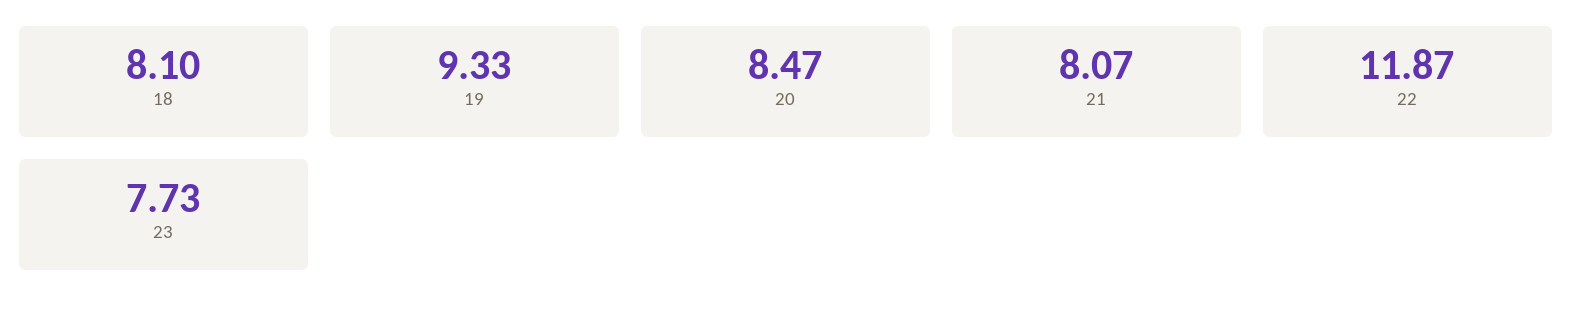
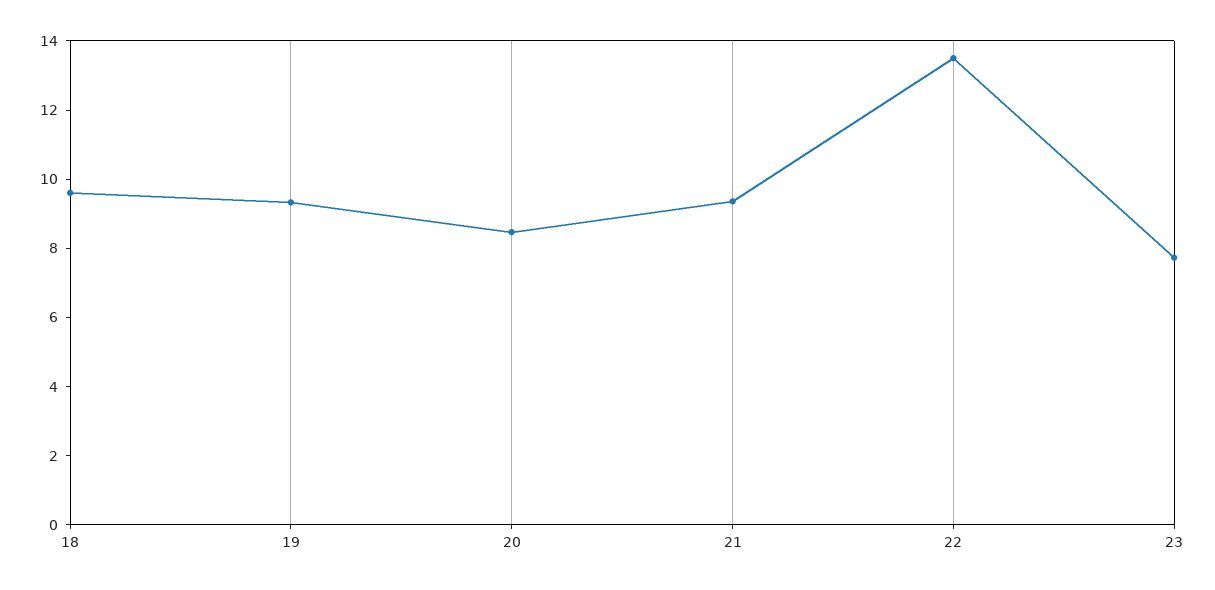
  {
-   "18": 8.1,
+   "18": 9.5,
    "19": 9.33,
    "20": 8.47,
-   "21": 8.07,
+   "21": 9.5,
-   "22": 11.87,
+   "22": 13.5,
    "23": 7.73
  }

